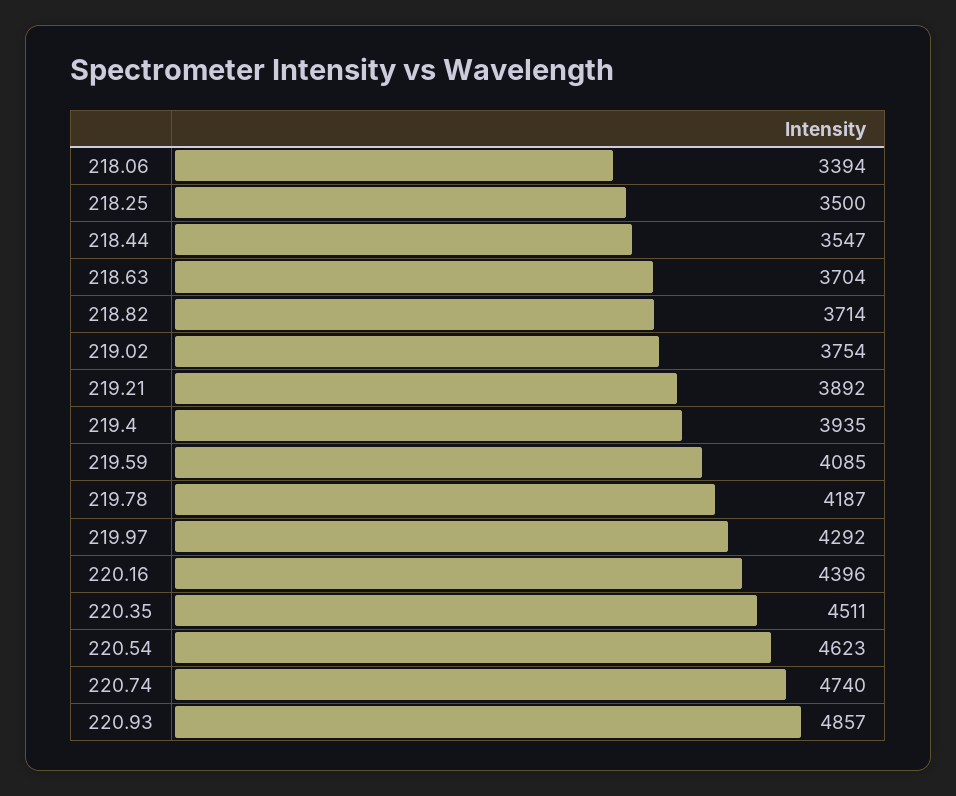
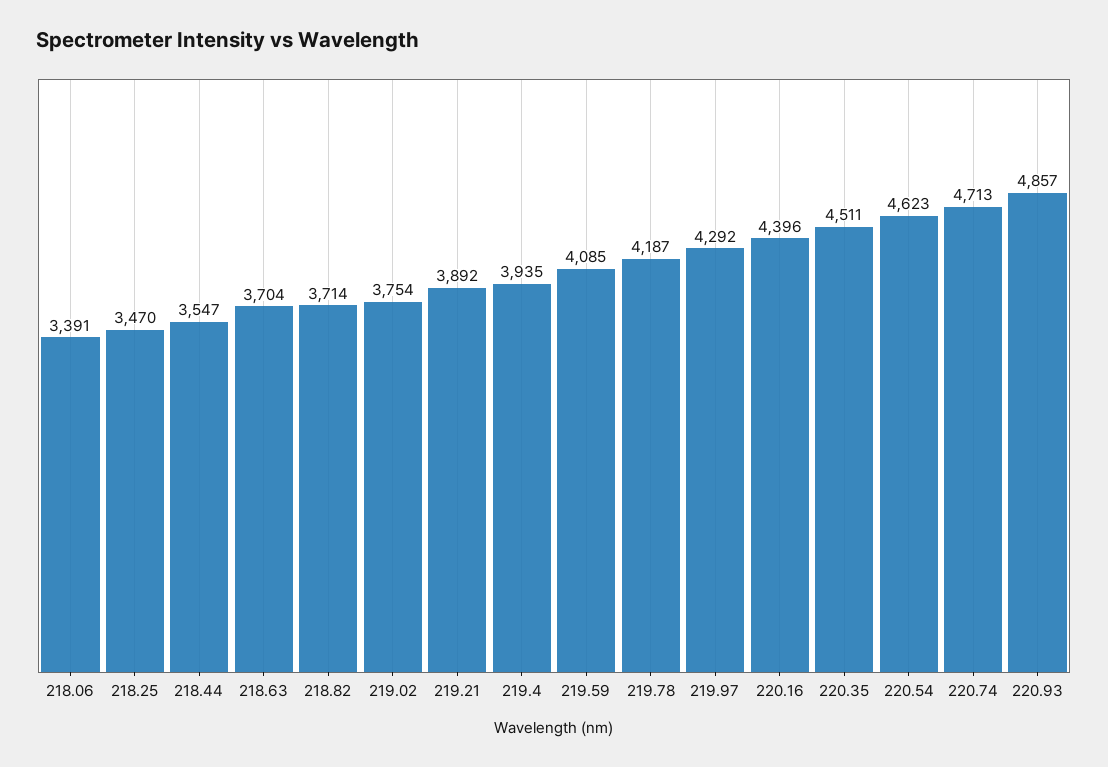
  {
-   "218.06": 3394,
+   "218.06": 3391,
-   "218.25": 3500,
+   "218.25": 3470,
    "218.44": 3547,
    "218.63": 3704,
    "218.82": 3714,
    "219.02": 3754,
    "219.21": 3892,
    "219.4": 3935,
    "219.59": 4085,
    "219.78": 4187,
    "219.97": 4292,
    "220.16": 4396,
    "220.35": 4511,
    "220.54": 4623,
-   "220.74": 4740,
+   "220.74": 4713,
    "220.93": 4857
  }

